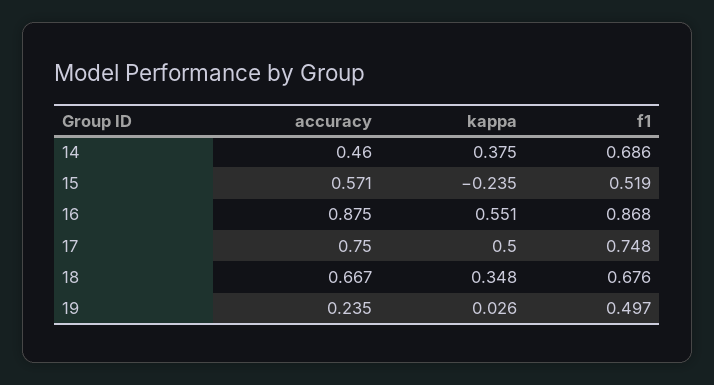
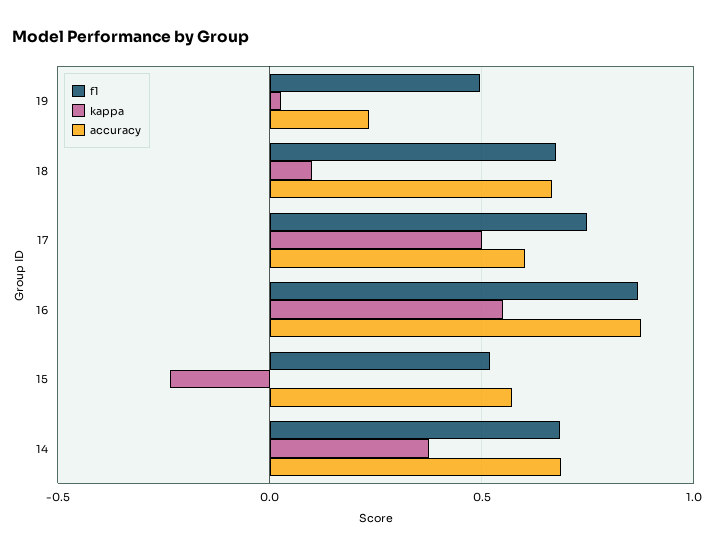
  {
    "accuracy": {
-     "14": 0.46,
+     "14": 0.7,
      "15": 0.571,
      "16": 0.875,
-     "17": 0.75,
+     "17": 0.6,
      "18": 0.667,
      "19": 0.235
    },
    "kappa": {
      "14": 0.375,
      "15": -0.235,
      "16": 0.551,
      "17": 0.5,
-     "18": 0.348,
+     "18": 0.1,
      "19": 0.026
    },
    "f1": {
      "14": 0.686,
      "15": 0.519,
      "16": 0.868,
      "17": 0.748,
      "18": 0.676,
      "19": 0.497
    }
  }

